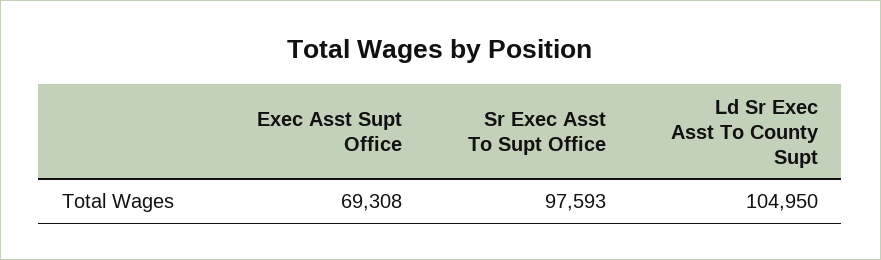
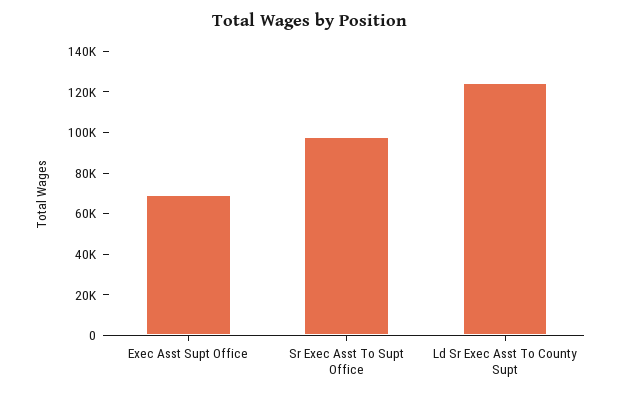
  {
    "Exec Asst Supt Office": 69308,
    "Sr Exec Asst To Supt Office": 97593,
-   "Ld Sr Exec Asst To County Supt": 104950
+   "Ld Sr Exec Asst To County Supt": 125000
  }

